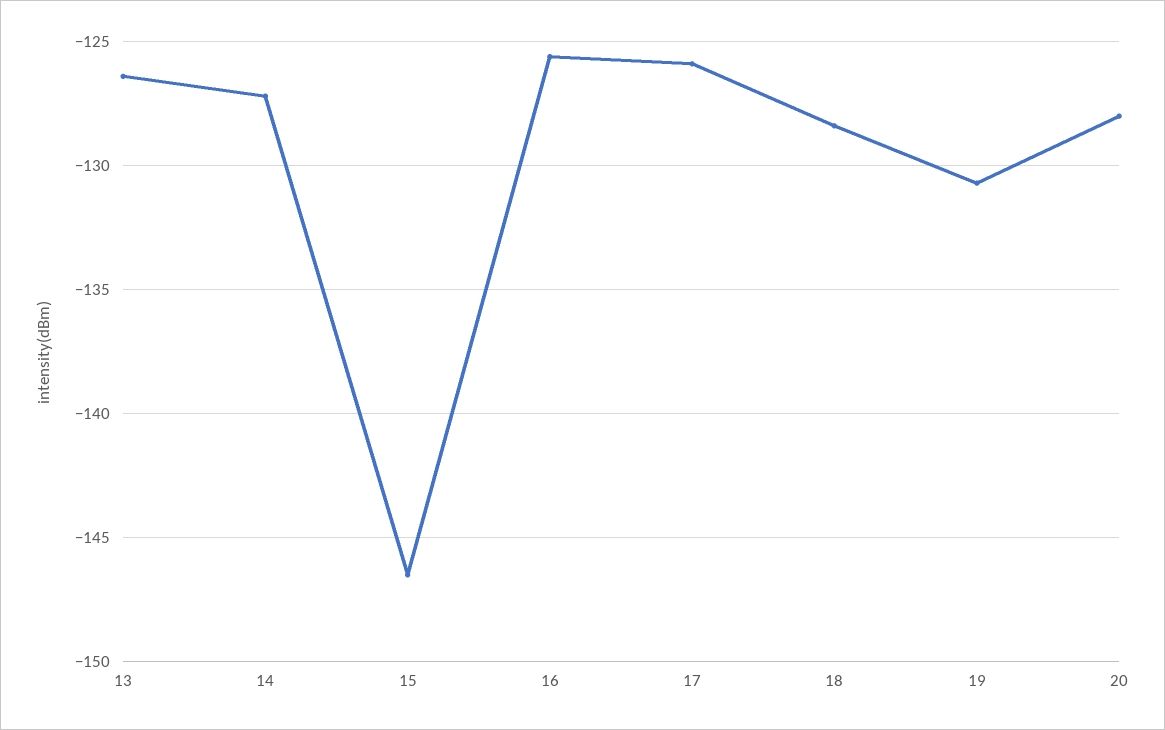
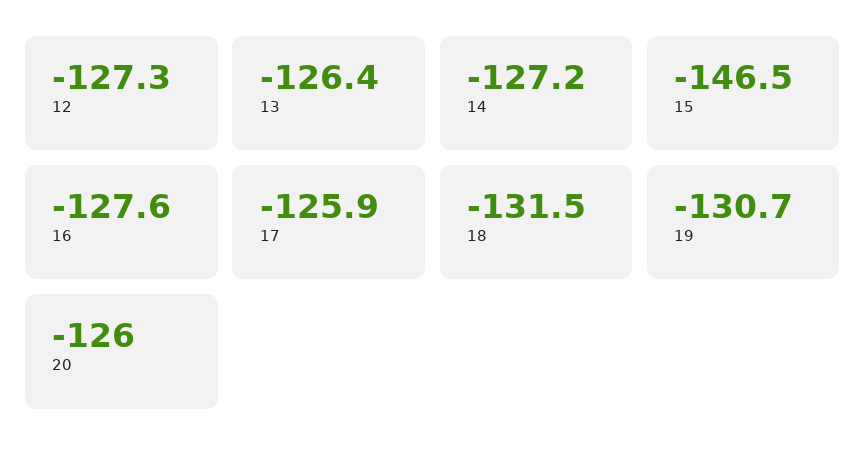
  {
    "13": -126.4,
    "14": -127.2,
    "15": -146.5,
-   "16": -125.5,
+   "16": -127.6,
    "17": -125.9,
-   "18": -128.5,
+   "18": -131.5,
    "19": -130.7,
-   "20": -128
+   "20": -126,
+   "12": -127.3
  }

